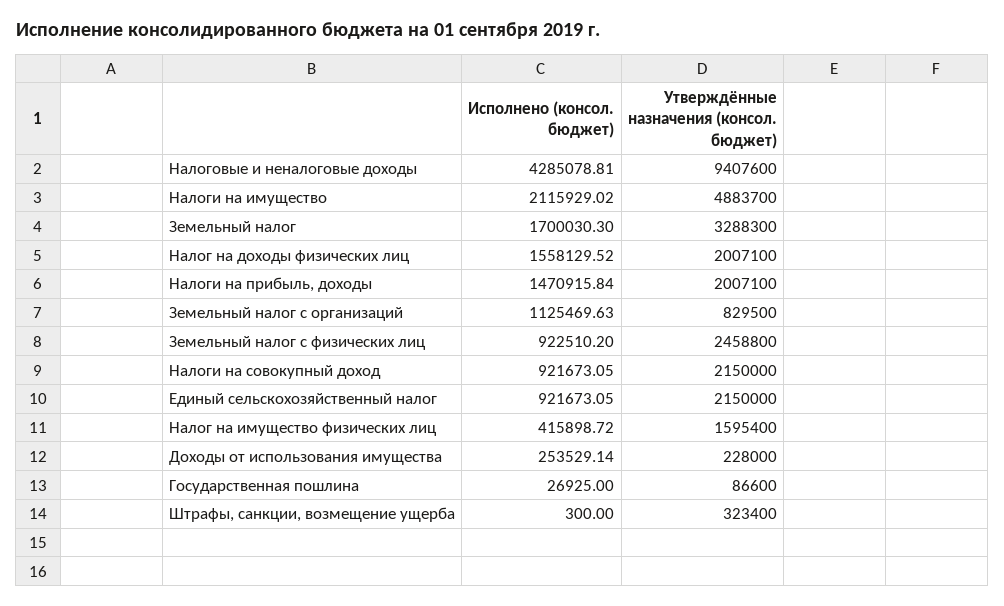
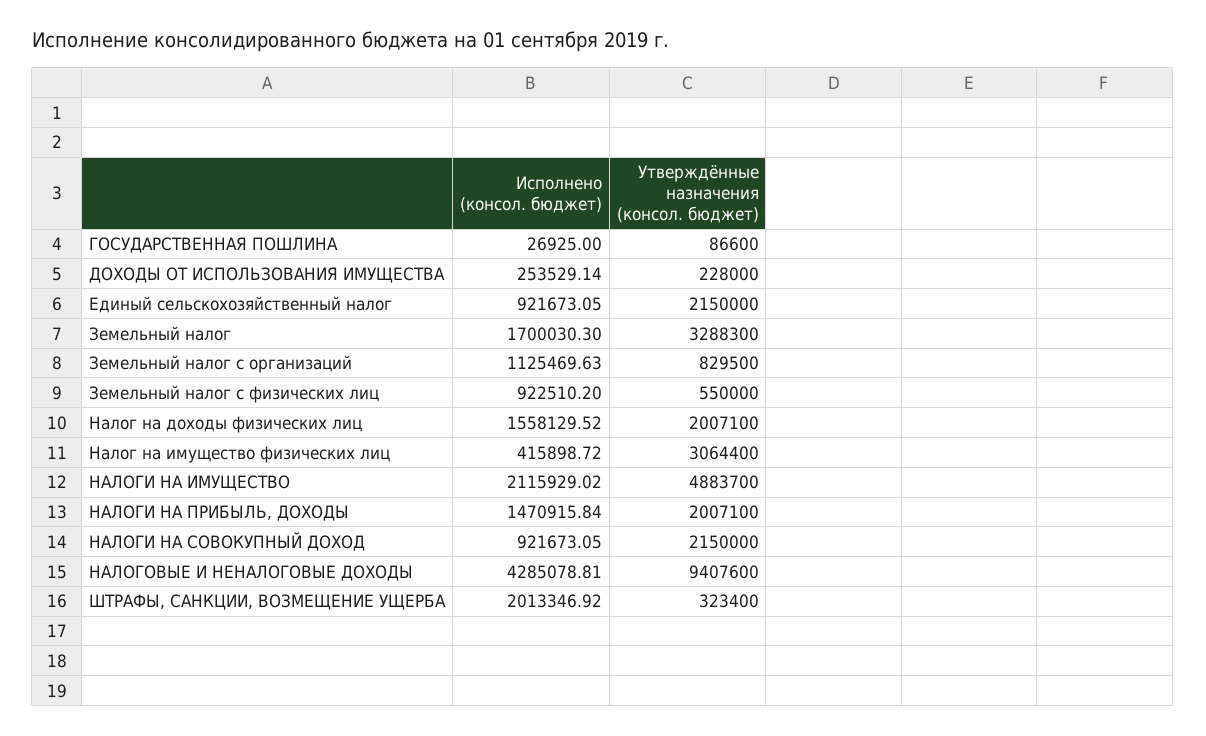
  {
    "Исполнено (консол. бюджет)": {
      "Налоговые и неналоговые доходы": 4285078.81,
      "Налоги на имущество": 2115929.02,
      "Земельный налог": 1700030.3,
      "Налог на доходы физических лиц": 1558129.52,
      "Налоги на прибыль, доходы": 1470915.84,
      "Земельный налог с организаций": 1125469.63,
      "Земельный налог с физических лиц": 922510.2,
      "Налоги на совокупный доход": 921673.05,
      "Единый сельскохозяйственный налог": 921673.05,
      "Налог на имущество физических лиц": 415898.72,
      "Доходы от использования имущества": 253529.14,
      "Государственная пошлина": 26925,
-     "Штрафы, санкции, возмещение ущерба": 300
+     "Штрафы, санкции, возмещение ущерба": 2013346.92
    },
    "Утверждённые назначения (консол. бюджет)": {
      "Налоговые и неналоговые доходы": 9407600,
      "Налоги на имущество": 4883700,
      "Земельный налог": 3288300,
      "Налог на доходы физических лиц": 2007100,
      "Налоги на прибыль, доходы": 2007100,
      "Земельный налог с организаций": 829500,
-     "Земельный налог с физических лиц": 2458800,
+     "Земельный налог с физических лиц": 550000,
      "Налоги на совокупный доход": 2150000,
      "Единый сельскохозяйственный налог": 2150000,
-     "Налог на имущество физических лиц": 1595400,
+     "Налог на имущество физических лиц": 3064400,
      "Доходы от использования имущества": 228000,
      "Государственная пошлина": 86600,
      "Штрафы, санкции, возмещение ущерба": 323400
    }
  }

